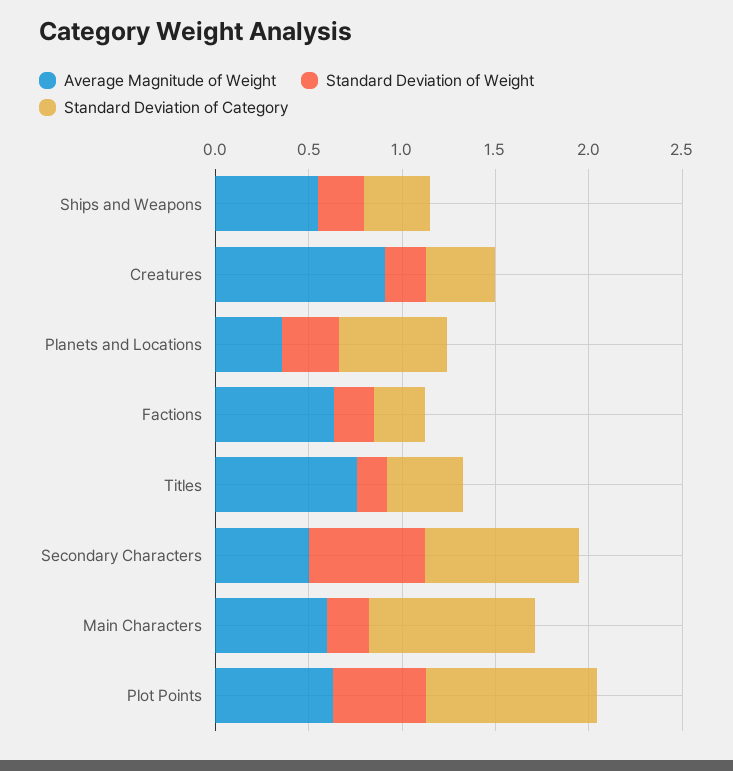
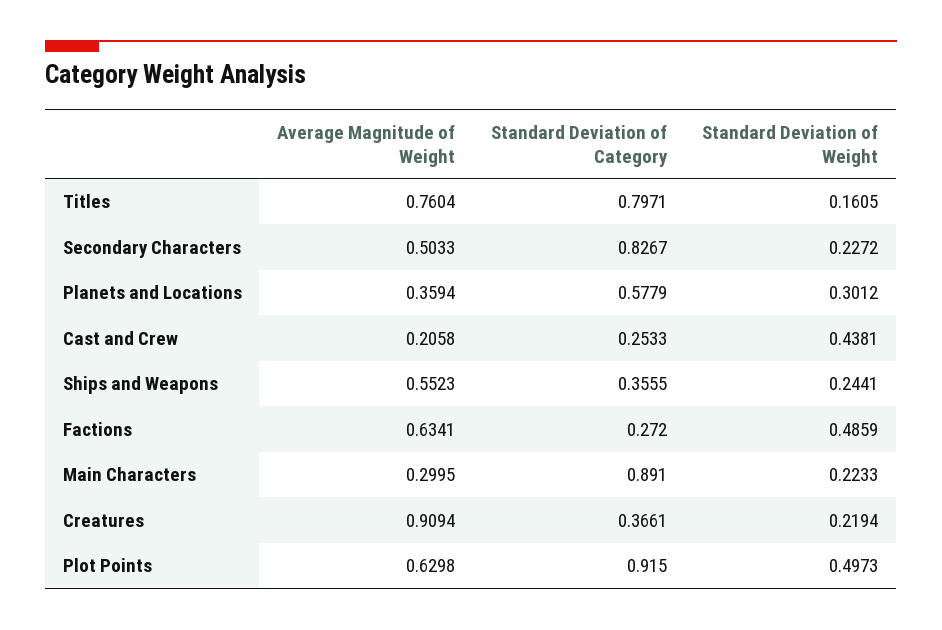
  {
    "Average Magnitude of Weight": {
      "Ships and Weapons": 0.5523,
      "Creatures": 0.9094,
      "Planets and Locations": 0.3594,
      "Factions": 0.6341,
      "Titles": 0.7604,
      "Secondary Characters": 0.5033,
-     "Main Characters": 0.6,
+     "Main Characters": 0.2995,
-     "Plot Points": 0.6298
+     "Plot Points": 0.6298,
+     "Cast and Crew": 0.2058
    },
    "Standard Deviation of Weight": {
      "Ships and Weapons": 0.2441,
      "Creatures": 0.2194,
      "Planets and Locations": 0.3012,
-     "Factions": 0.2,
+     "Factions": 0.4859,
      "Titles": 0.1605,
-     "Secondary Characters": 0.6,
+     "Secondary Characters": 0.2272,
      "Main Characters": 0.2233,
-     "Plot Points": 0.4973
+     "Plot Points": 0.4973,
+     "Cast and Crew": 0.4381
    },
    "Standard Deviation of Category": {
      "Ships and Weapons": 0.3555,
      "Creatures": 0.3661,
      "Planets and Locations": 0.5779,
      "Factions": 0.272,
-     "Titles": 0.4,
+     "Titles": 0.7971,
      "Secondary Characters": 0.8267,
      "Main Characters": 0.891,
-     "Plot Points": 0.915
+     "Plot Points": 0.915,
+     "Cast and Crew": 0.2533
    }
  }

